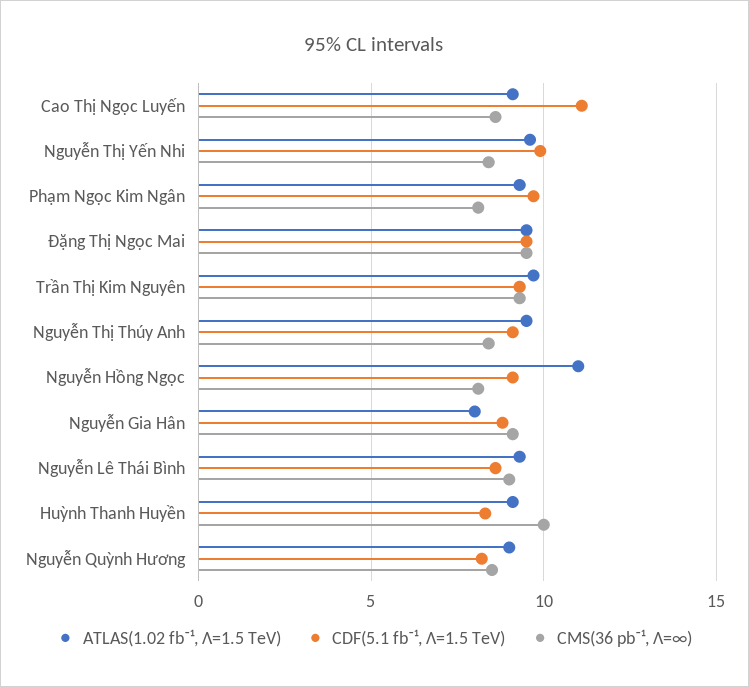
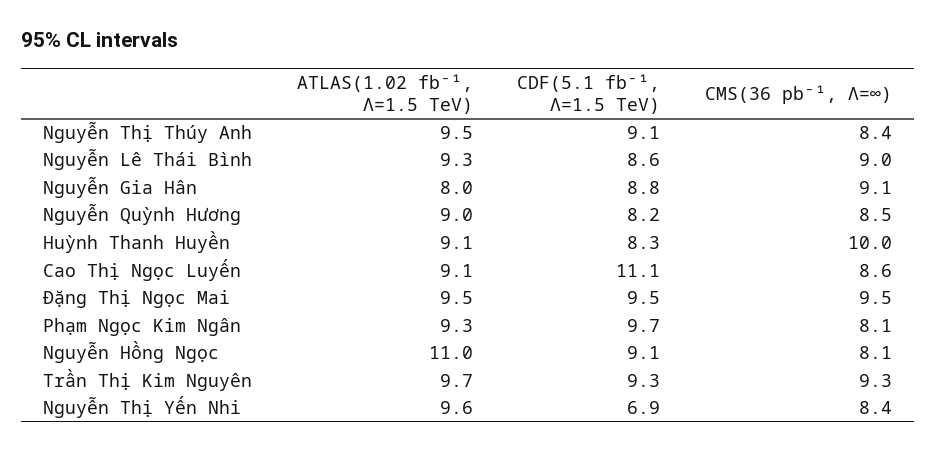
  {
    "ATLAS(1.02 fb⁻¹, Λ=1.5 TeV)": {
      "Cao Thị Ngọc Luyến": 9.1,
      "Nguyễn Thị Yến Nhi": 9.6,
      "Phạm Ngọc Kim Ngân": 9.3,
      "Đặng Thị Ngọc Mai": 9.5,
      "Trần Thị Kim Nguyên": 9.7,
      "Nguyễn Thị Thúy Anh": 9.5,
      "Nguyễn Hồng Ngọc": 11,
      "Nguyễn Gia Hân": 8,
      "Nguyễn Lê Thái Bình": 9.3,
      "Huỳnh Thanh Huyền": 9.1,
      "Nguyễn Quỳnh Hương": 9
    },
    "CDF(5.1 fb⁻¹, Λ=1.5 TeV)": {
      "Cao Thị Ngọc Luyến": 11.1,
-     "Nguyễn Thị Yến Nhi": 10,
+     "Nguyễn Thị Yến Nhi": 6.9,
      "Phạm Ngọc Kim Ngân": 9.7,
      "Đặng Thị Ngọc Mai": 9.5,
      "Trần Thị Kim Nguyên": 9.3,
      "Nguyễn Thị Thúy Anh": 9.1,
      "Nguyễn Hồng Ngọc": 9.1,
      "Nguyễn Gia Hân": 8.8,
      "Nguyễn Lê Thái Bình": 8.6,
      "Huỳnh Thanh Huyền": 8.3,
      "Nguyễn Quỳnh Hương": 8.2
    },
    "CMS(36 pb⁻¹, Λ=∞)": {
      "Cao Thị Ngọc Luyến": 8.6,
      "Nguyễn Thị Yến Nhi": 8.4,
      "Phạm Ngọc Kim Ngân": 8.1,
      "Đặng Thị Ngọc Mai": 9.5,
      "Trần Thị Kim Nguyên": 9.3,
      "Nguyễn Thị Thúy Anh": 8.4,
      "Nguyễn Hồng Ngọc": 8.1,
      "Nguyễn Gia Hân": 9.1,
      "Nguyễn Lê Thái Bình": 9,
      "Huỳnh Thanh Huyền": 10,
      "Nguyễn Quỳnh Hương": 8.5
    }
  }

